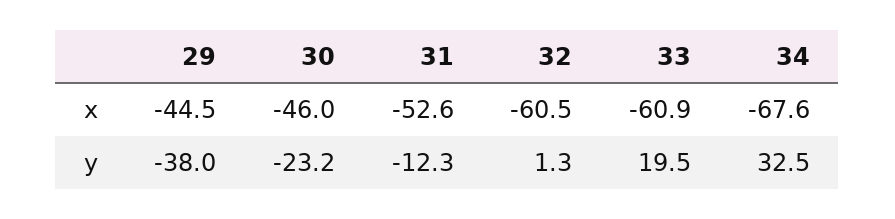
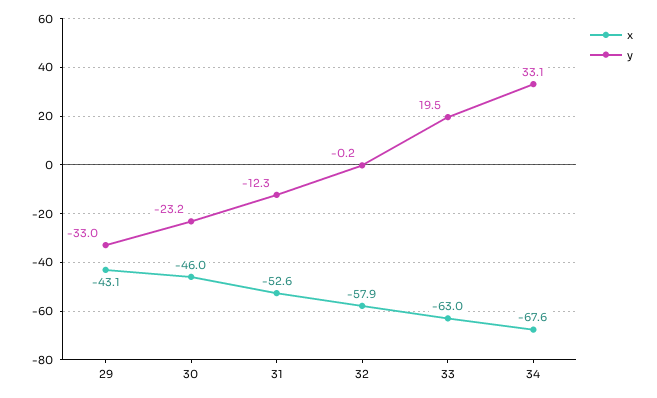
  {
    "x": {
-     "29": -44.5,
+     "29": -43.1,
      "30": -46,
      "31": -52.6,
-     "32": -60.5,
+     "32": -57.9,
-     "33": -60.9,
+     "33": -63,
      "34": -67.6
    },
    "y": {
-     "29": -38,
+     "29": -33,
      "30": -23.2,
      "31": -12.3,
-     "32": 1.3,
+     "32": -0.2,
      "33": 19.5,
-     "34": 32.5
+     "34": 33.1
    }
  }

